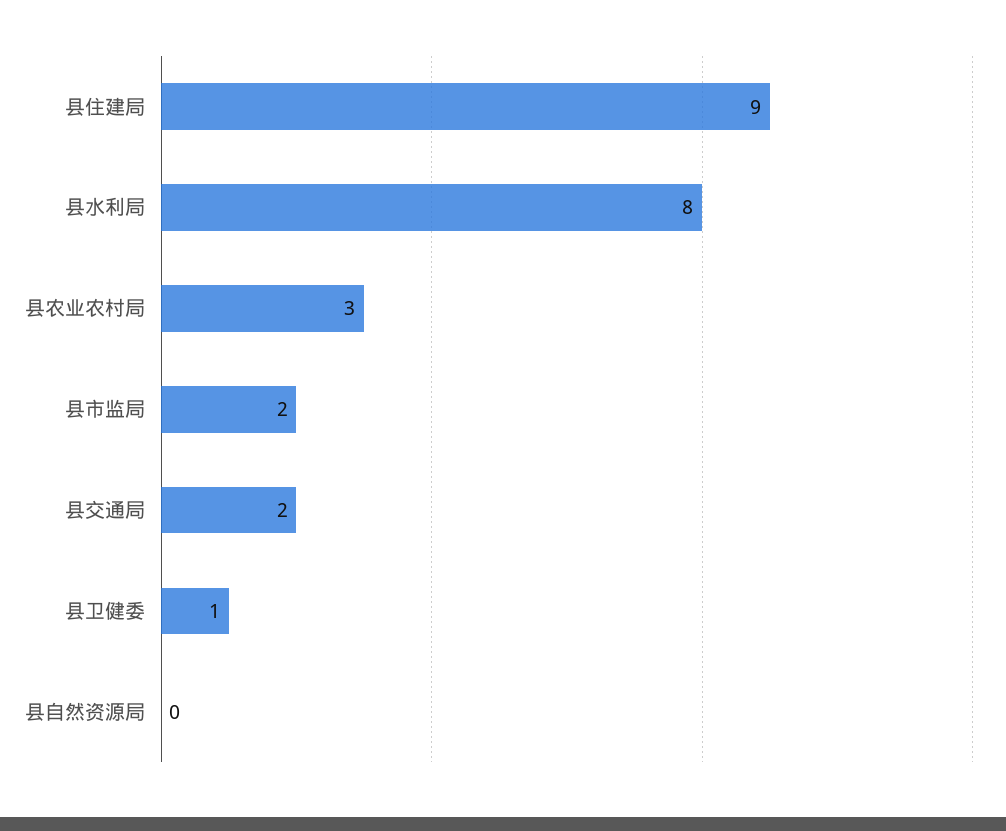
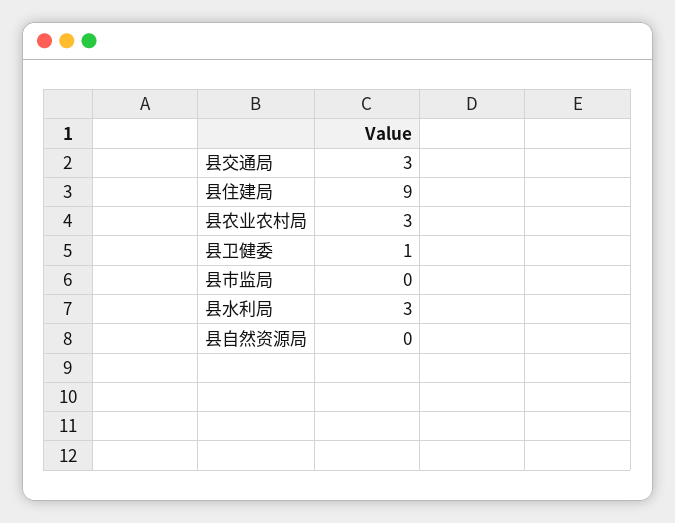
  {
    "县住建局": 9,
-   "县水利局": 8,
+   "县水利局": 3,
    "县农业农村局": 3,
-   "县市监局": 2,
+   "县市监局": 0,
-   "县交通局": 2,
+   "县交通局": 3,
    "县卫健委": 1,
    "县自然资源局": 0
  }

